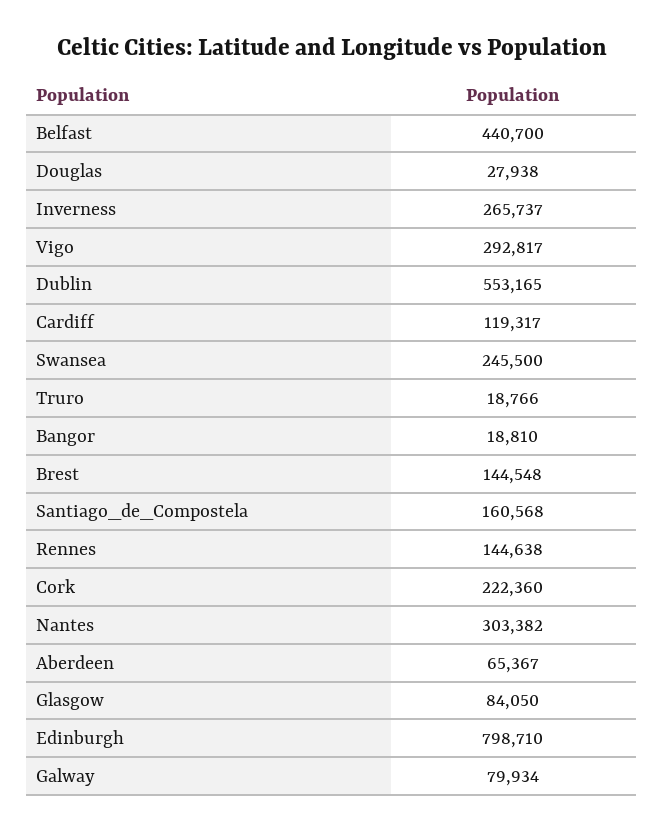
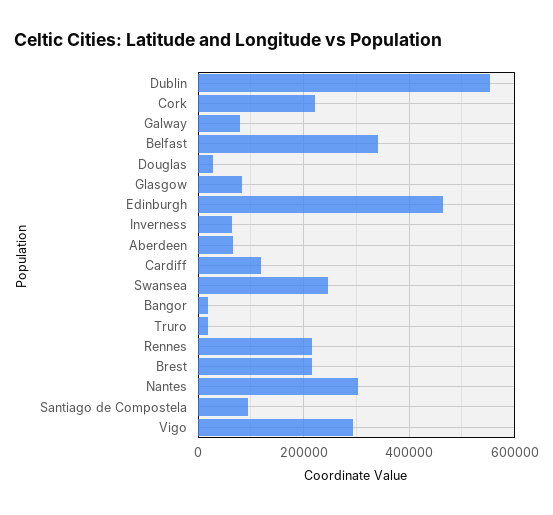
  {
-   "Belfast": 440700,
+   "Belfast": 340000,
    "Douglas": 27938,
-   "Inverness": 265737,
+   "Inverness": 60000,
    "Vigo": 292817,
    "Dublin": 553165,
    "Cardiff": 119317,
    "Swansea": 245500,
    "Truro": 18766,
    "Bangor": 18810,
-   "Brest": 144548,
+   "Brest": 220000,
-   "Santiago_de_Compostela": 160568,
+   "Santiago_de_Compostela": 100000,
-   "Rennes": 144638,
+   "Rennes": 220000,
    "Cork": 222360,
    "Nantes": 303382,
    "Aberdeen": 65367,
    "Glasgow": 84050,
-   "Edinburgh": 798710,
+   "Edinburgh": 460000,
    "Galway": 79934
  }

